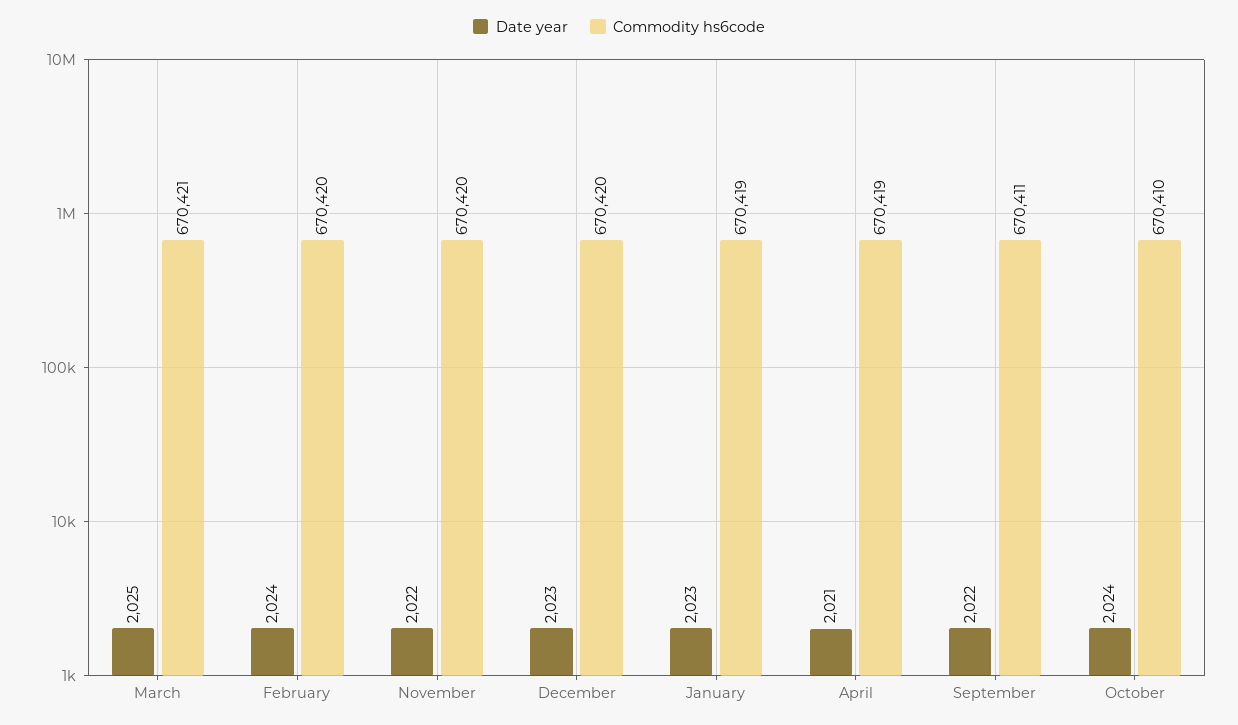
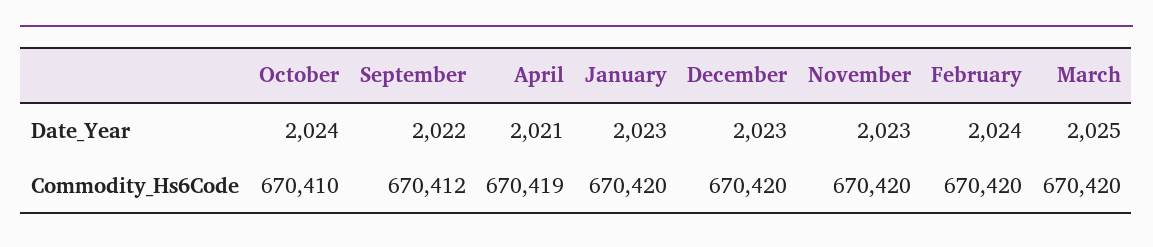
  {
    "Date year": {
      "March": 2025,
      "February": 2024,
-     "November": 2022,
+     "November": 2023,
      "December": 2023,
      "January": 2023,
      "April": 2021,
      "September": 2022,
      "October": 2024
    },
    "Commodity hs6code": {
-     "March": 670421,
+     "March": 670420,
      "February": 670420,
      "November": 670420,
      "December": 670420,
-     "January": 670419,
+     "January": 670420,
      "April": 670419,
-     "September": 670411,
+     "September": 670412,
      "October": 670410
    }
  }

